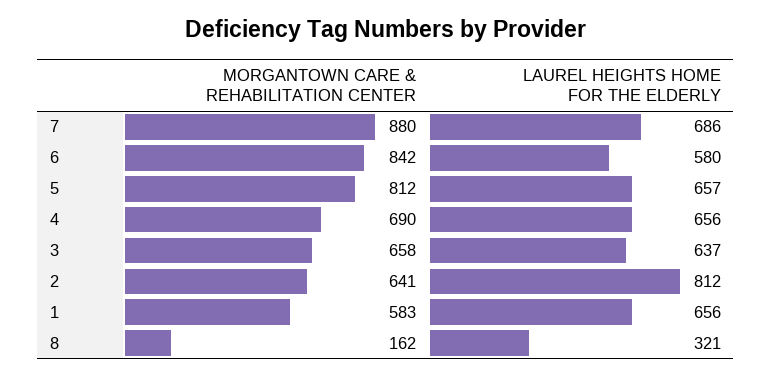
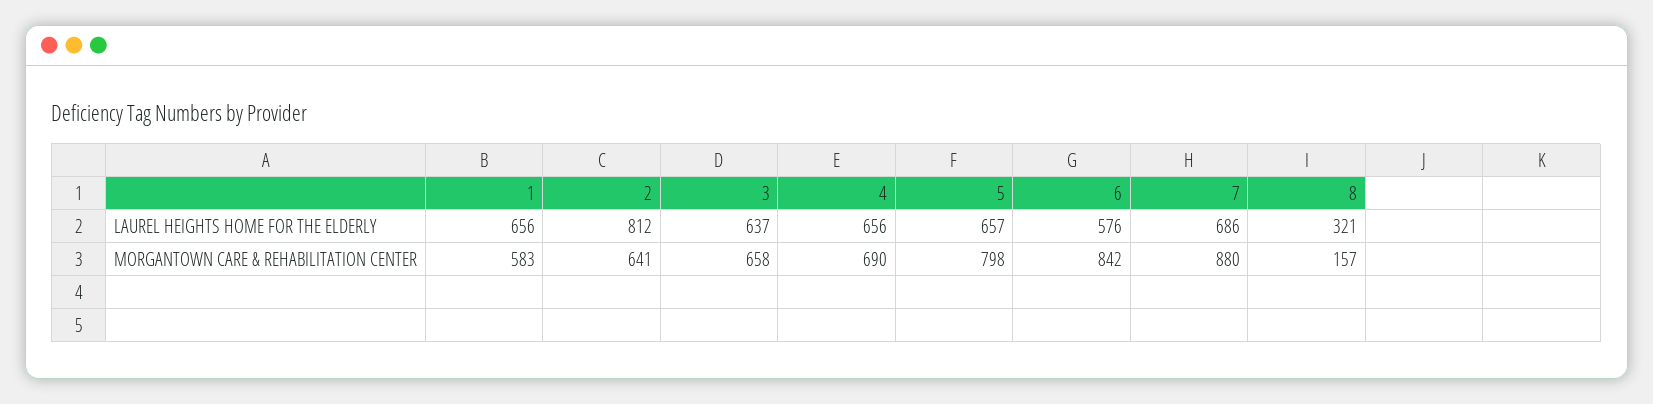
  {
    "MORGANTOWN CARE & REHABILITATION CENTER": {
      "7": 880,
      "6": 842,
-     "5": 812,
+     "5": 798,
      "4": 690,
      "3": 658,
      "2": 641,
      "1": 583,
-     "8": 162
+     "8": 157
    },
    "LAUREL HEIGHTS HOME FOR THE ELDERLY": {
      "7": 686,
-     "6": 580,
+     "6": 576,
      "5": 657,
      "4": 656,
      "3": 637,
      "2": 812,
      "1": 656,
      "8": 321
    }
  }

